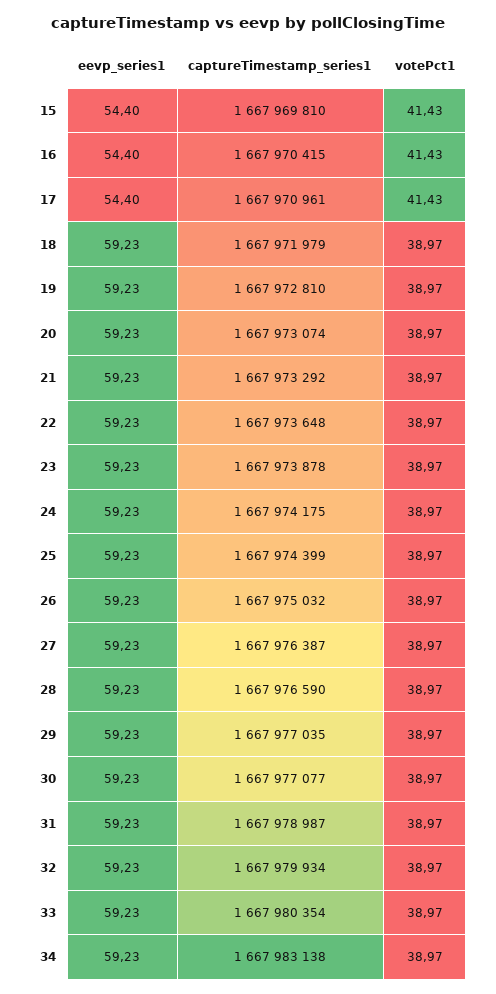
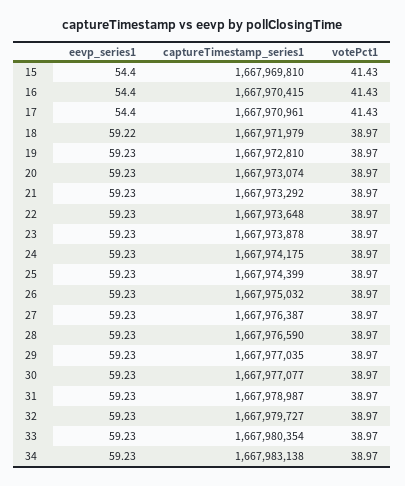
  {
    "eevp_series1": {
      "15": 54.4,
      "16": 54.4,
      "17": 54.4,
-     "18": 59.23,
+     "18": 59.22,
      "19": 59.23,
      "20": 59.23,
      "21": 59.23,
      "22": 59.23,
      "23": 59.23,
      "24": 59.23,
      "25": 59.23,
      "26": 59.23,
      "27": 59.23,
      "28": 59.23,
      "29": 59.23,
      "30": 59.23,
      "31": 59.23,
      "32": 59.23,
      "33": 59.23,
      "34": 59.23
    },
    "captureTimestamp_series1": {
      "15": 1667969810,
      "16": 1667970415,
      "17": 1667970961,
      "18": 1667971979,
      "19": 1667972810,
      "20": 1667973074,
      "21": 1667973292,
      "22": 1667973648,
      "23": 1667973878,
      "24": 1667974175,
      "25": 1667974399,
      "26": 1667975032,
      "27": 1667976387,
      "28": 1667976590,
      "29": 1667977035,
      "30": 1667977077,
      "31": 1667978987,
-     "32": 1667979934,
+     "32": 1667979727,
      "33": 1667980354,
      "34": 1667983138
    },
    "votePct1": {
      "15": 41.43,
      "16": 41.43,
      "17": 41.43,
      "18": 38.97,
      "19": 38.97,
      "20": 38.97,
      "21": 38.97,
      "22": 38.97,
      "23": 38.97,
      "24": 38.97,
      "25": 38.97,
      "26": 38.97,
      "27": 38.97,
      "28": 38.97,
      "29": 38.97,
      "30": 38.97,
      "31": 38.97,
      "32": 38.97,
      "33": 38.97,
      "34": 38.97
    }
  }

